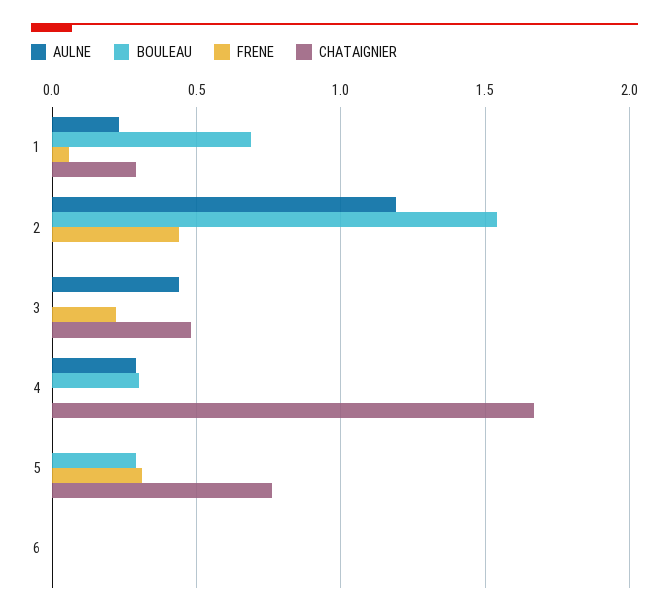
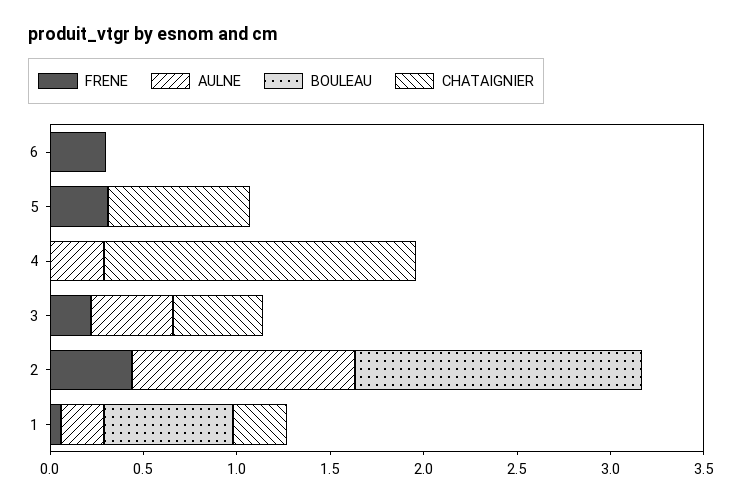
  {
    "AULNE": {
      "1": 0.25,
      "2": 1.2,
      "3": 0.45,
      "4": 0.3,
      "5": 0,
      "6": 0
    },
    "BOULEAU": {
      "1": 0.7,
      "2": 1.55,
      "3": 0,
-     "4": 0.3,
+     "4": 0,
-     "5": 0.3,
+     "5": 0,
      "6": 0
    },
    "FRENE": {
      "1": 0.05,
      "2": 0.45,
      "3": 0.2,
      "4": 0,
      "5": 0.3,
-     "6": 0
+     "6": 0.3
    },
    "CHATAIGNIER": {
      "1": 0.3,
      "2": 0,
      "3": 0.5,
      "4": 1.65,
      "5": 0.75,
      "6": 0
    }
  }

